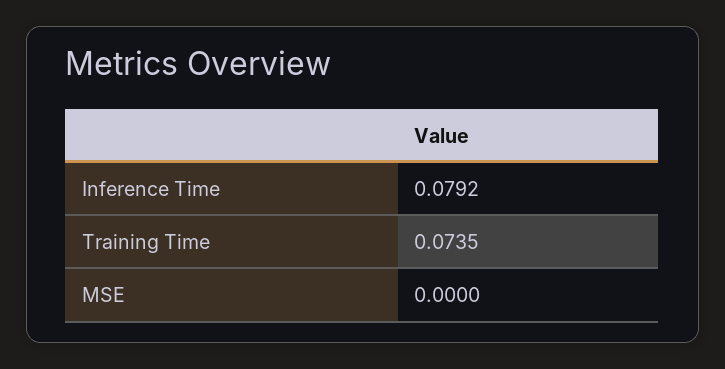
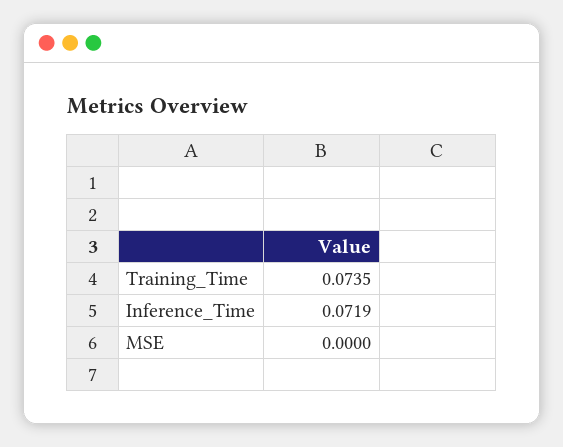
  {
-   "Inference Time": 0.0792,
+   "Inference Time": 0.0719,
    "Training Time": 0.0735,
    "MSE": 0
  }

